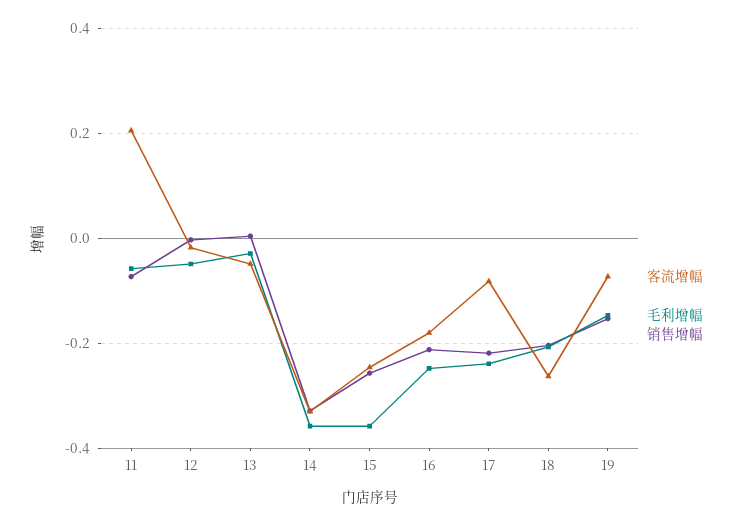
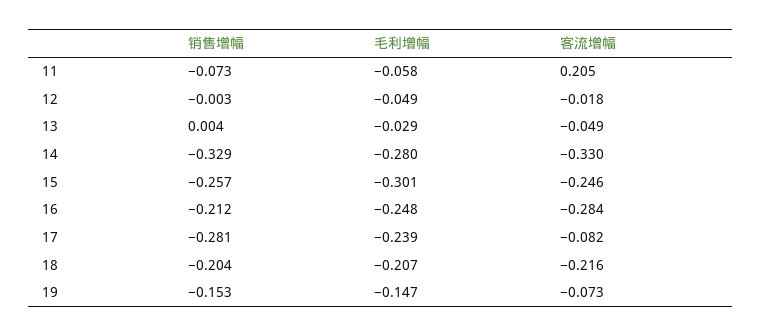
  {
    "客流增幅": {
      "11": 0.205,
      "12": -0.018,
      "13": -0.049,
      "14": -0.33,
      "15": -0.246,
-     "16": -0.18,
+     "16": -0.284,
      "17": -0.082,
-     "18": -0.26,
+     "18": -0.216,
      "19": -0.073
    },
    "毛利增幅": {
      "11": -0.058,
      "12": -0.049,
      "13": -0.029,
-     "14": -0.36,
+     "14": -0.28,
-     "15": -0.36,
+     "15": -0.301,
      "16": -0.248,
      "17": -0.239,
      "18": -0.207,
      "19": -0.147
    },
    "销售增幅": {
      "11": -0.073,
      "12": -0.003,
      "13": 0.004,
      "14": -0.329,
      "15": -0.257,
      "16": -0.212,
-     "17": -0.22,
+     "17": -0.281,
      "18": -0.204,
      "19": -0.153
    }
  }

